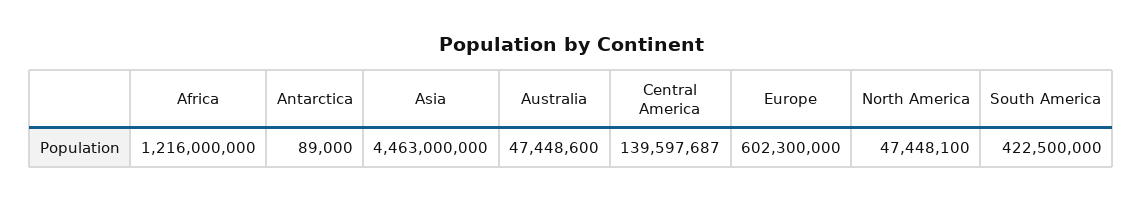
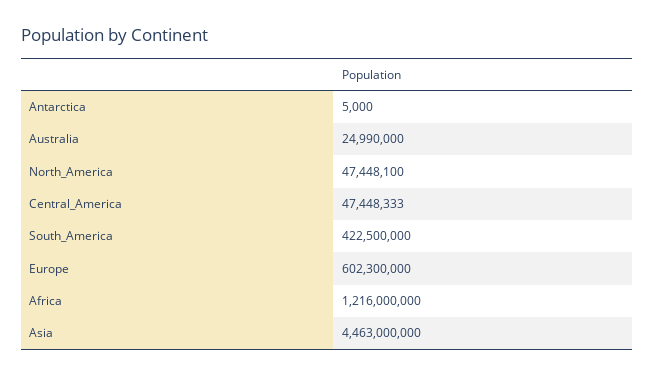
  {
    "Africa": 1216000000,
-   "Antarctica": 89000,
+   "Antarctica": 5000,
    "Asia": 4463000000,
-   "Australia": 47448600,
+   "Australia": 24990000,
-   "Central America": 139597687,
+   "Central America": 47448333,
    "Europe": 602300000,
    "North America": 47448100,
    "South America": 422500000
  }

